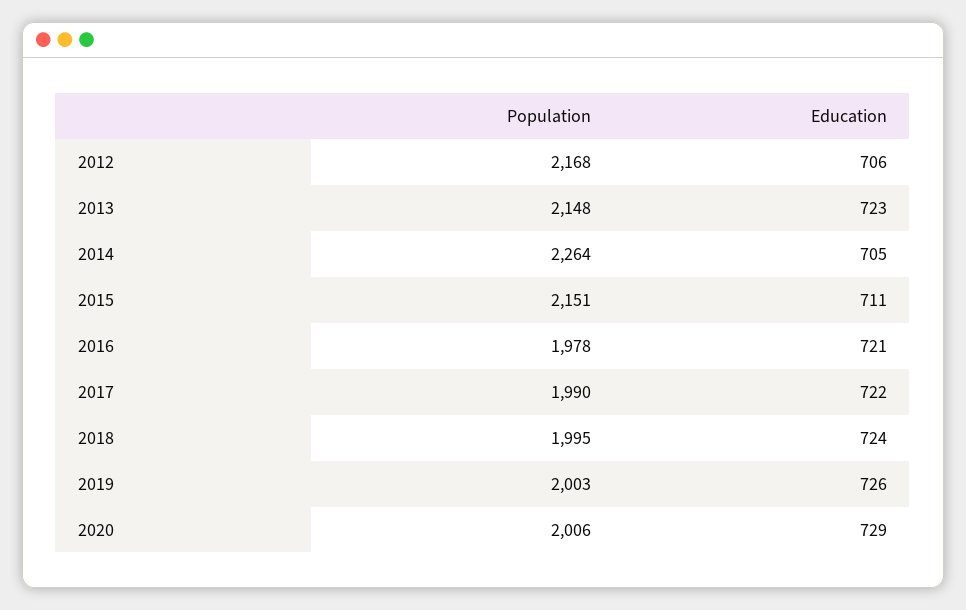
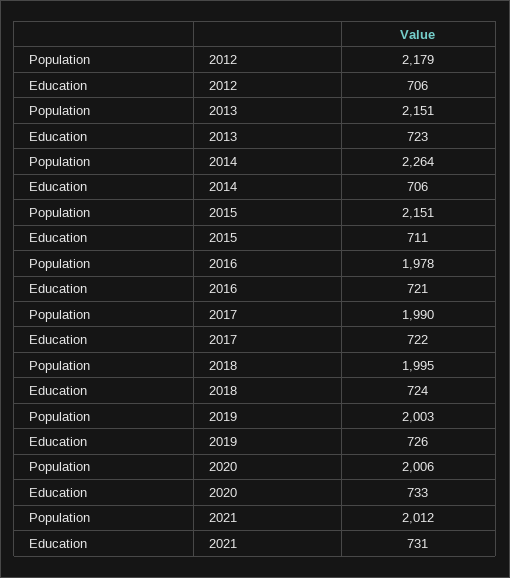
  {
    "Population": {
-     "2012": 2168,
+     "2012": 2179,
-     "2013": 2148,
+     "2013": 2151,
      "2014": 2264,
      "2015": 2151,
      "2016": 1978,
      "2017": 1990,
      "2018": 1995,
      "2019": 2003,
-     "2020": 2006
+     "2020": 2006,
+     "2021": 2012
    },
    "Education": {
      "2012": 706,
      "2013": 723,
-     "2014": 705,
+     "2014": 706,
      "2015": 711,
      "2016": 721,
      "2017": 722,
      "2018": 724,
      "2019": 726,
-     "2020": 729
+     "2020": 733,
+     "2021": 731
    }
  }

